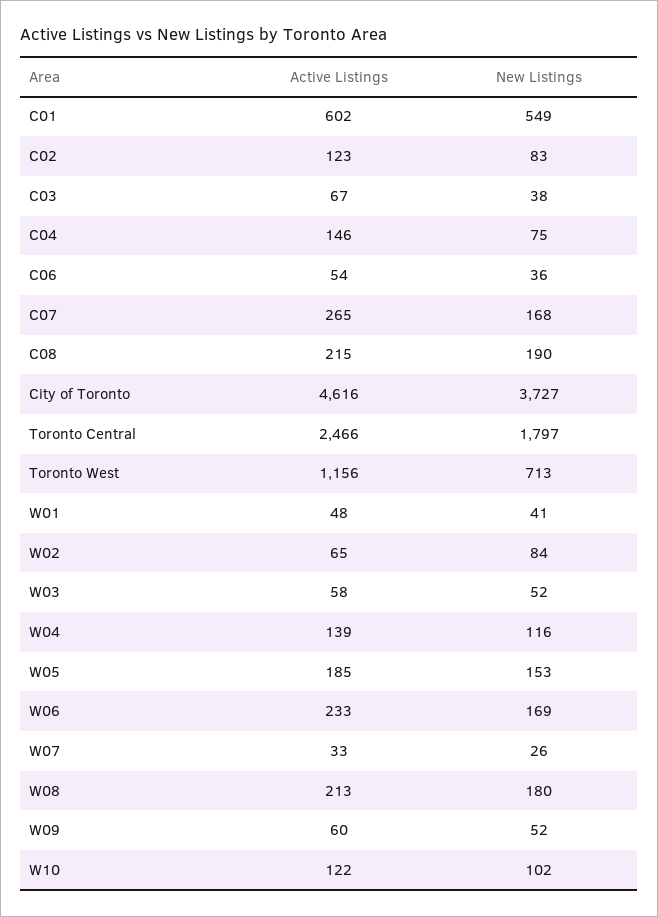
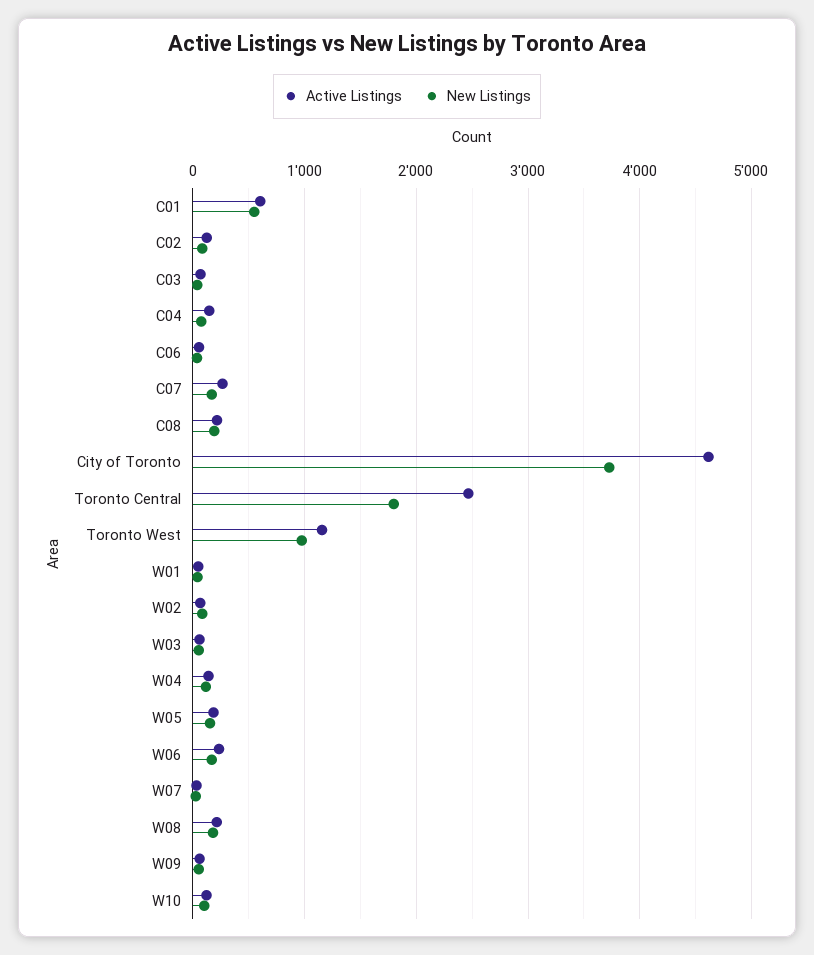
  {
    "Active Listings": {
      "C01": 602,
      "C02": 123,
      "C03": 67,
      "C04": 146,
      "C06": 54,
      "C07": 265,
      "C08": 215,
      "City of Toronto": 4616,
      "Toronto Central": 2466,
      "Toronto West": 1156,
      "W01": 48,
      "W02": 65,
      "W03": 58,
      "W04": 139,
      "W05": 185,
      "W06": 233,
      "W07": 33,
      "W08": 213,
      "W09": 60,
      "W10": 122
    },
    "New Listings": {
      "C01": 549,
      "C02": 83,
      "C03": 38,
      "C04": 75,
      "C06": 36,
      "C07": 168,
      "C08": 190,
      "City of Toronto": 3727,
      "Toronto Central": 1797,
-     "Toronto West": 713,
+     "Toronto West": 1000,
      "W01": 41,
      "W02": 84,
      "W03": 52,
      "W04": 116,
      "W05": 153,
      "W06": 169,
      "W07": 26,
      "W08": 180,
      "W09": 52,
      "W10": 102
    }
  }

